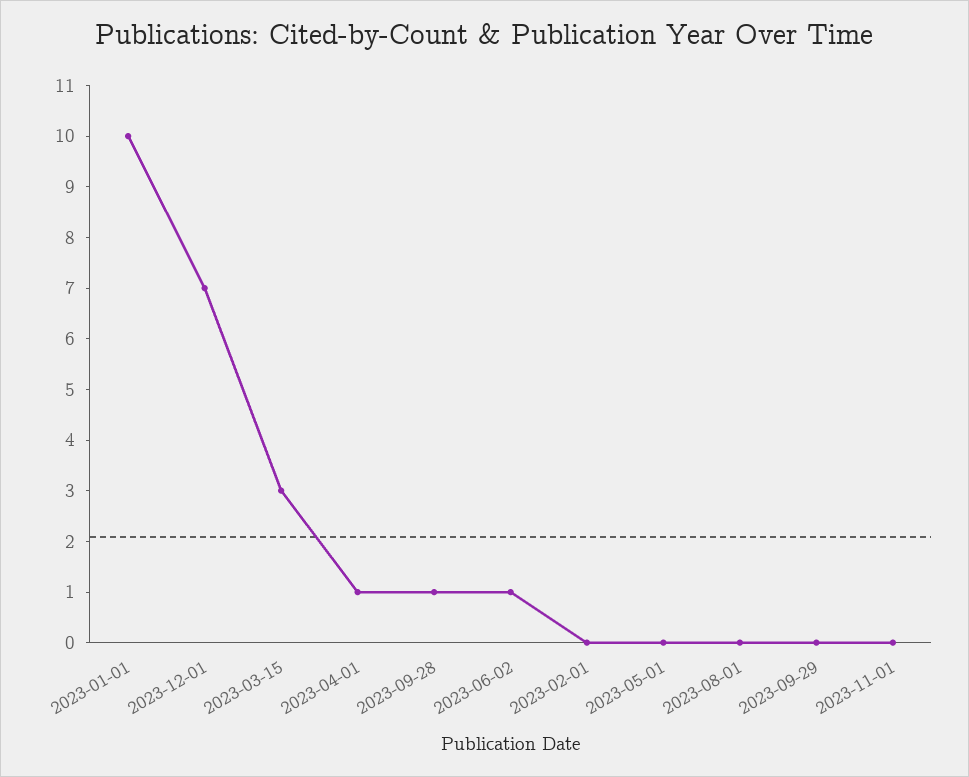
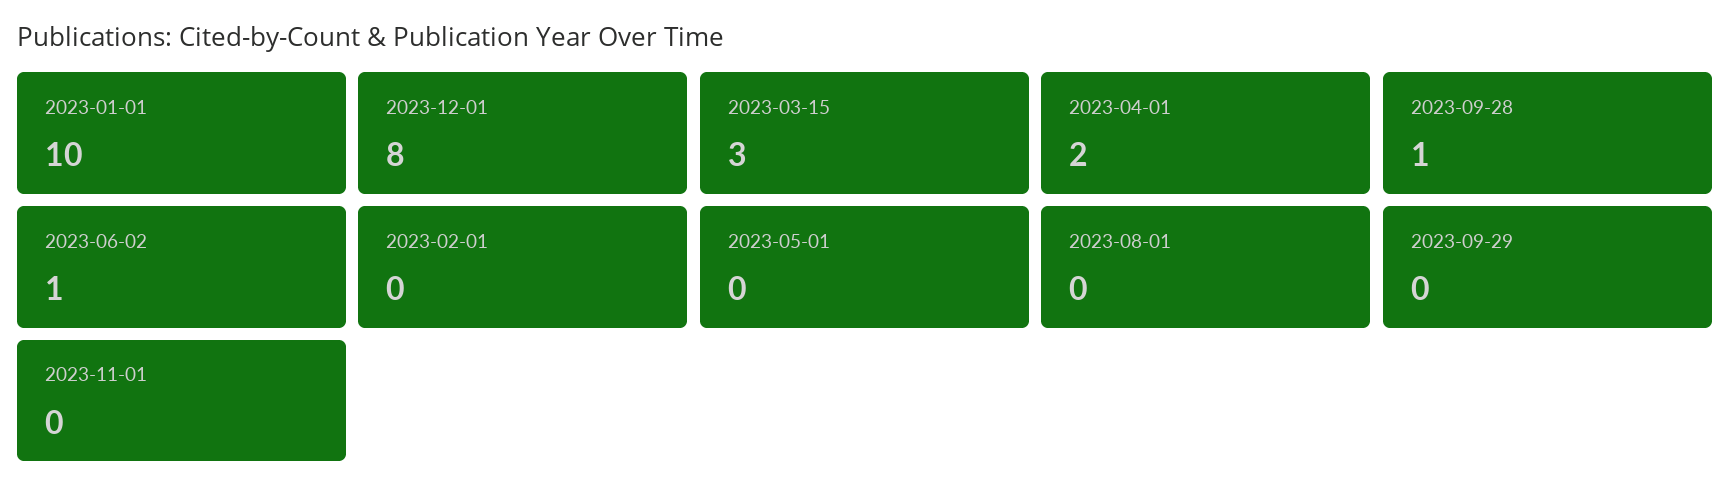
  {
    "2023-01-01": 10,
-   "2023-12-01": 7,
+   "2023-12-01": 8,
    "2023-03-15": 3,
-   "2023-04-01": 1,
+   "2023-04-01": 2,
    "2023-09-28": 1,
    "2023-06-02": 1,
    "2023-02-01": 0,
    "2023-05-01": 0,
    "2023-08-01": 0,
    "2023-09-29": 0,
    "2023-11-01": 0
  }

